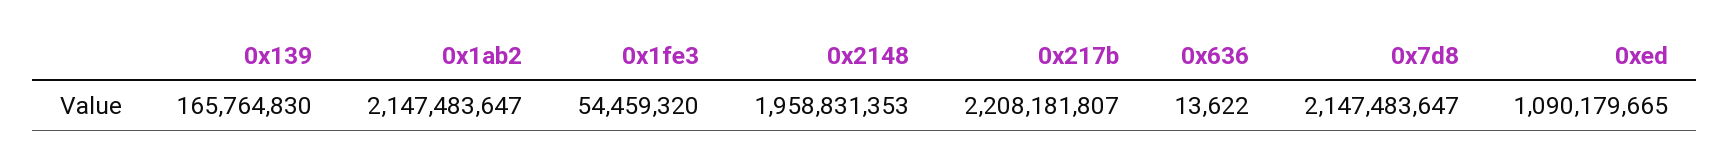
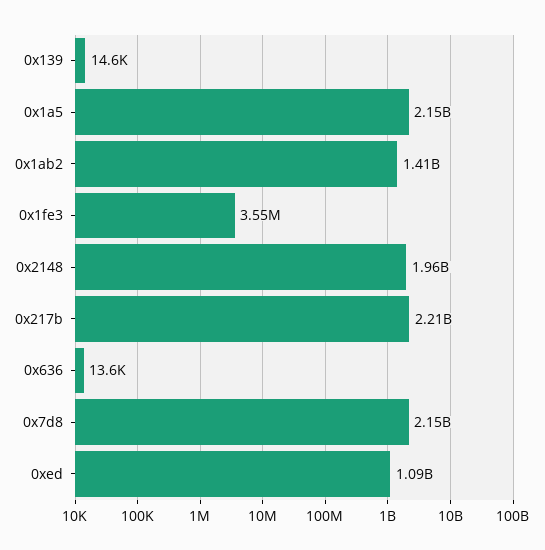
  {
-   "0x139": 165764830,
+   "0x139": 14600,
-   "0x1ab2": 2147483647,
+   "0x1ab2": 1410000000,
-   "0x1fe3": 54459320,
+   "0x1fe3": 3550000,
    "0x2148": 1958831353,
    "0x217b": 2208181807,
    "0x636": 13622,
    "0x7d8": 2147483647,
-   "0xed": 1090179665
+   "0xed": 1090179665,
+   "0x1a5": 2150000000
  }

